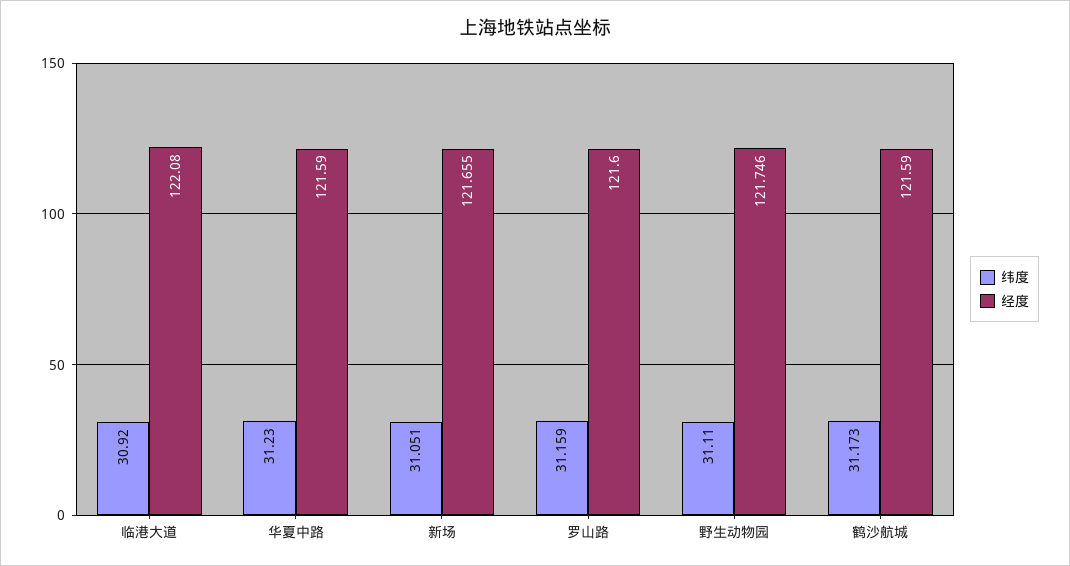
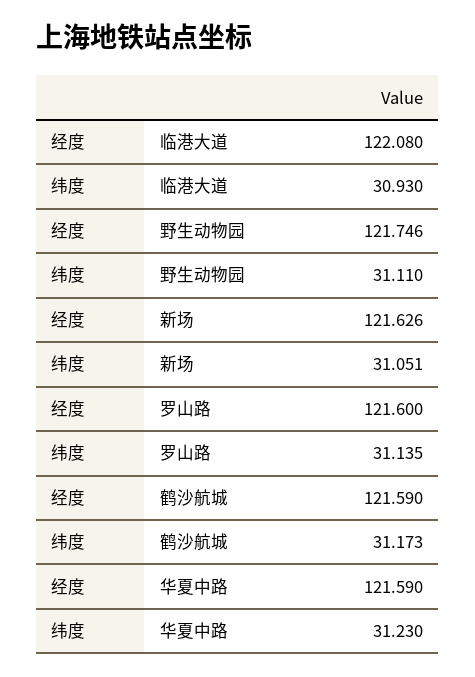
  {
    "纬度": {
-     "临港大道": 30.92,
+     "临港大道": 30.93,
      "华夏中路": 31.23,
      "新场": 31.051,
-     "罗山路": 31.159,
+     "罗山路": 31.135,
      "野生动物园": 31.11,
      "鹤沙航城": 31.173
    },
    "经度": {
      "临港大道": 122.08,
      "华夏中路": 121.59,
-     "新场": 121.655,
+     "新场": 121.626,
      "罗山路": 121.6,
      "野生动物园": 121.746,
      "鹤沙航城": 121.59
    }
  }

